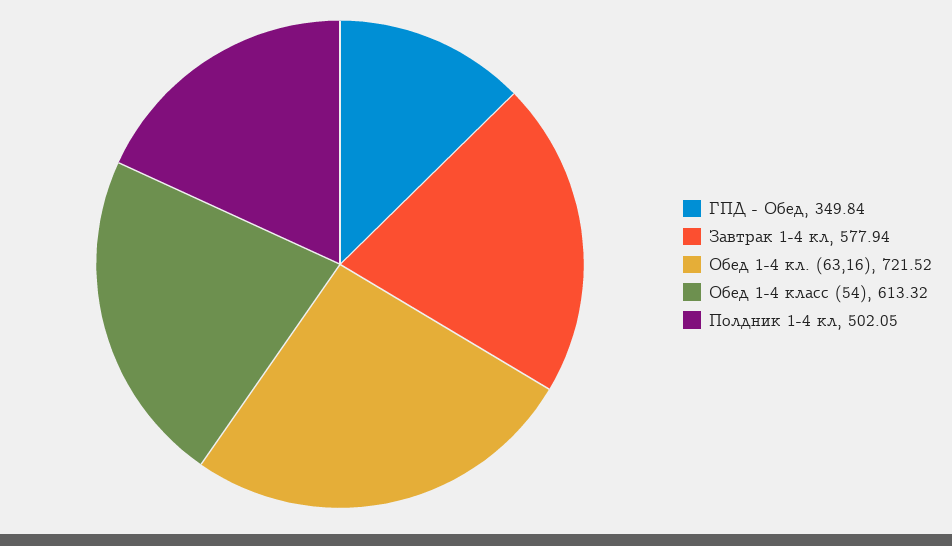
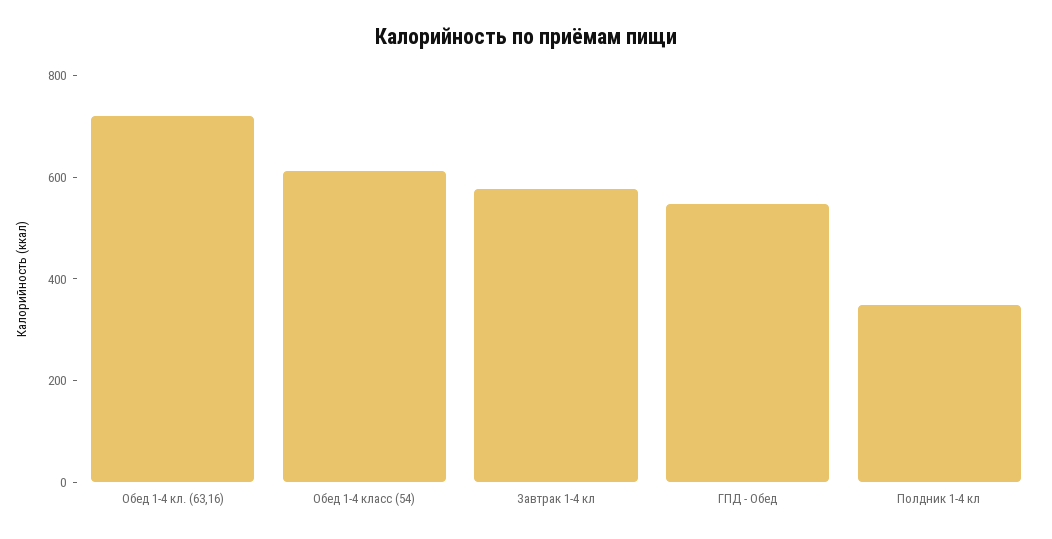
  {
-   "ГПД - Обед": 349.84,
+   "ГПД - Обед": 550,
    "Завтрак 1-4 кл": 577.94,
    "Обед 1-4 кл. (63,16)": 721.52,
    "Обед 1-4 класс (54)": 613.32,
-   "Полдник 1-4 кл": 502.05
+   "Полдник 1-4 кл": 350
  }

